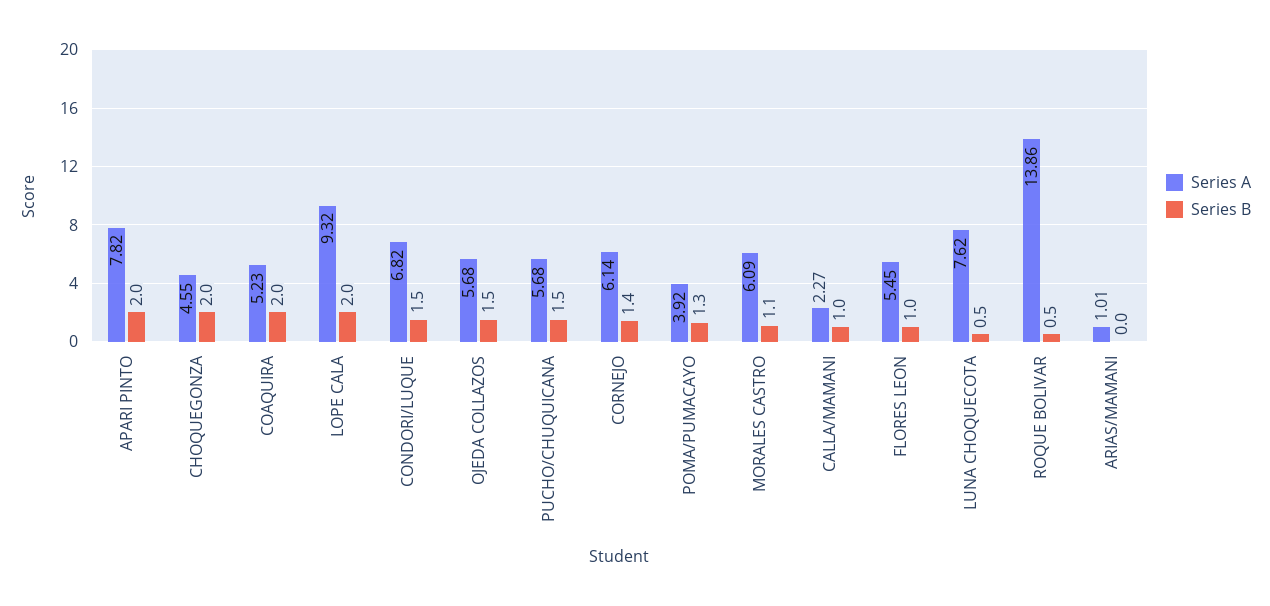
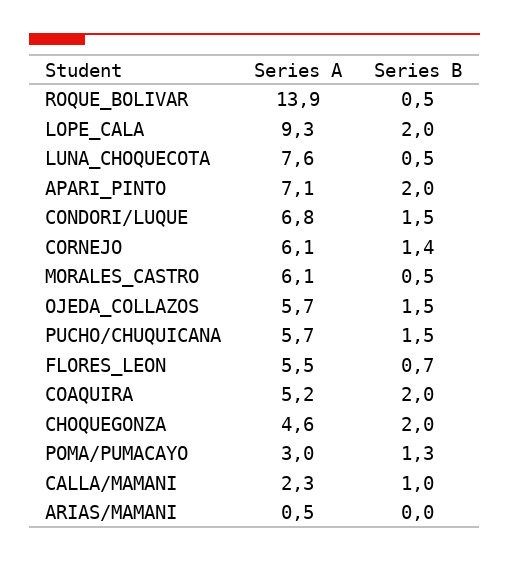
  {
    "Series A": {
-     "APARI PINTO": 7.82,
+     "APARI PINTO": 7.1,
      "CHOQUEGONZA": 4.55,
      "COAQUIRA": 5.23,
      "LOPE CALA": 9.32,
      "CONDORI/LUQUE": 6.82,
      "OJEDA COLLAZOS": 5.68,
      "PUCHO/CHUQUICANA": 5.68,
      "CORNEJO": 6.14,
-     "POMA/PUMACAYO": 3.92,
+     "POMA/PUMACAYO": 3,
      "MORALES CASTRO": 6.09,
      "CALLA/MAMANI": 2.27,
      "FLORES LEON": 5.45,
      "LUNA CHOQUECOTA": 7.62,
      "ROQUE BOLIVAR": 13.86,
-     "ARIAS/MAMANI": 1.01
+     "ARIAS/MAMANI": 0.5
    },
    "Series B": {
      "APARI PINTO": 2,
      "CHOQUEGONZA": 2,
      "COAQUIRA": 2,
      "LOPE CALA": 2,
      "CONDORI/LUQUE": 1.5,
      "OJEDA COLLAZOS": 1.5,
      "PUCHO/CHUQUICANA": 1.5,
      "CORNEJO": 1.4,
      "POMA/PUMACAYO": 1.3,
-     "MORALES CASTRO": 1.1,
+     "MORALES CASTRO": 0.5,
      "CALLA/MAMANI": 1,
-     "FLORES LEON": 1,
+     "FLORES LEON": 0.7,
      "LUNA CHOQUECOTA": 0.5,
      "ROQUE BOLIVAR": 0.5,
      "ARIAS/MAMANI": 0
    }
  }

